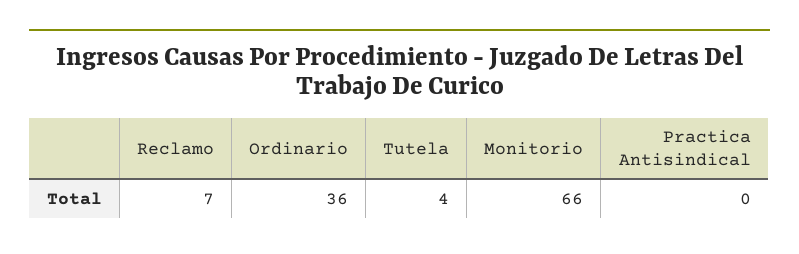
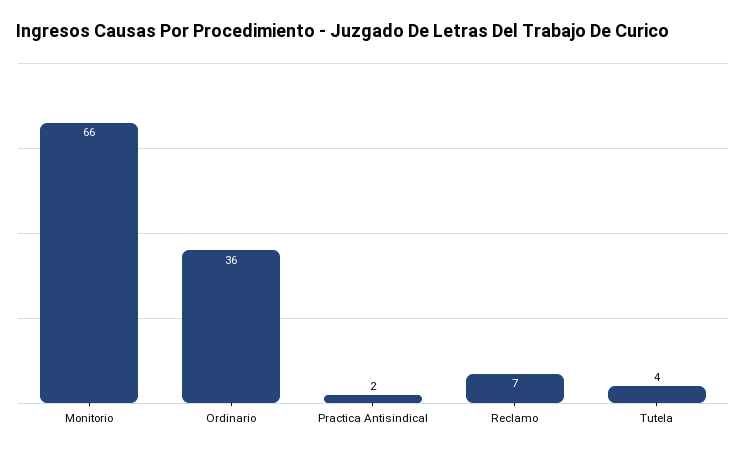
  {
    "Reclamo": 7,
    "Ordinario": 36,
    "Tutela": 4,
    "Monitorio": 66,
-   "Practica Antisindical": 0
+   "Practica Antisindical": 2
  }

